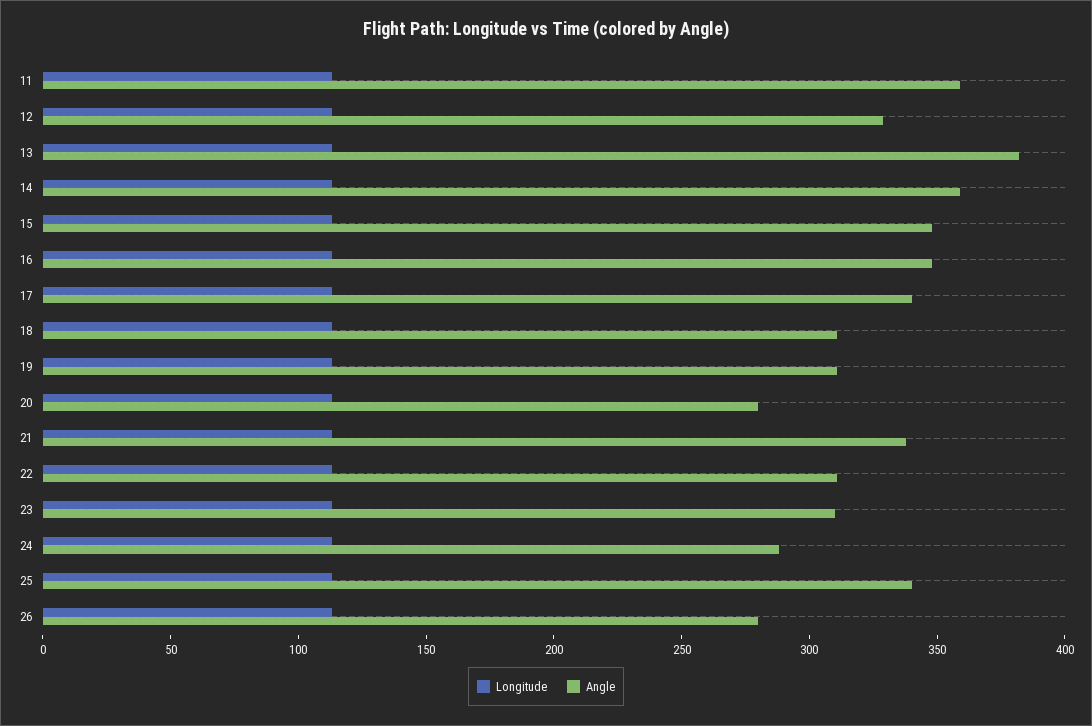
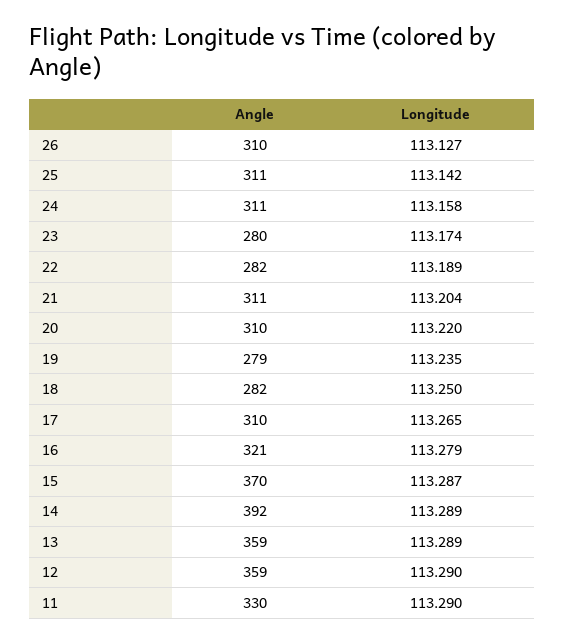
  {
    "Longitude": {
      "11": 113.29,
      "12": 113.29,
      "13": 113.289,
      "14": 113.289,
      "15": 113.287,
      "16": 113.279,
      "17": 113.265,
      "18": 113.25,
      "19": 113.235,
      "20": 113.22,
      "21": 113.204,
      "22": 113.189,
      "23": 113.174,
      "24": 113.158,
      "25": 113.142,
      "26": 113.127
    },
    "Angle": {
-     "11": 360,
+     "11": 330,
-     "12": 330,
+     "12": 359,
-     "13": 380,
+     "13": 359,
-     "14": 360,
+     "14": 392,
-     "15": 350,
+     "15": 370,
-     "16": 350,
+     "16": 321,
-     "17": 340,
+     "17": 310,
-     "18": 310,
+     "18": 282,
-     "19": 310,
+     "19": 279,
-     "20": 280,
+     "20": 310,
-     "21": 340,
+     "21": 311,
-     "22": 310,
+     "22": 282,
-     "23": 310,
+     "23": 280,
-     "24": 290,
+     "24": 311,
-     "25": 340,
+     "25": 311,
-     "26": 280
+     "26": 310
    }
  }

